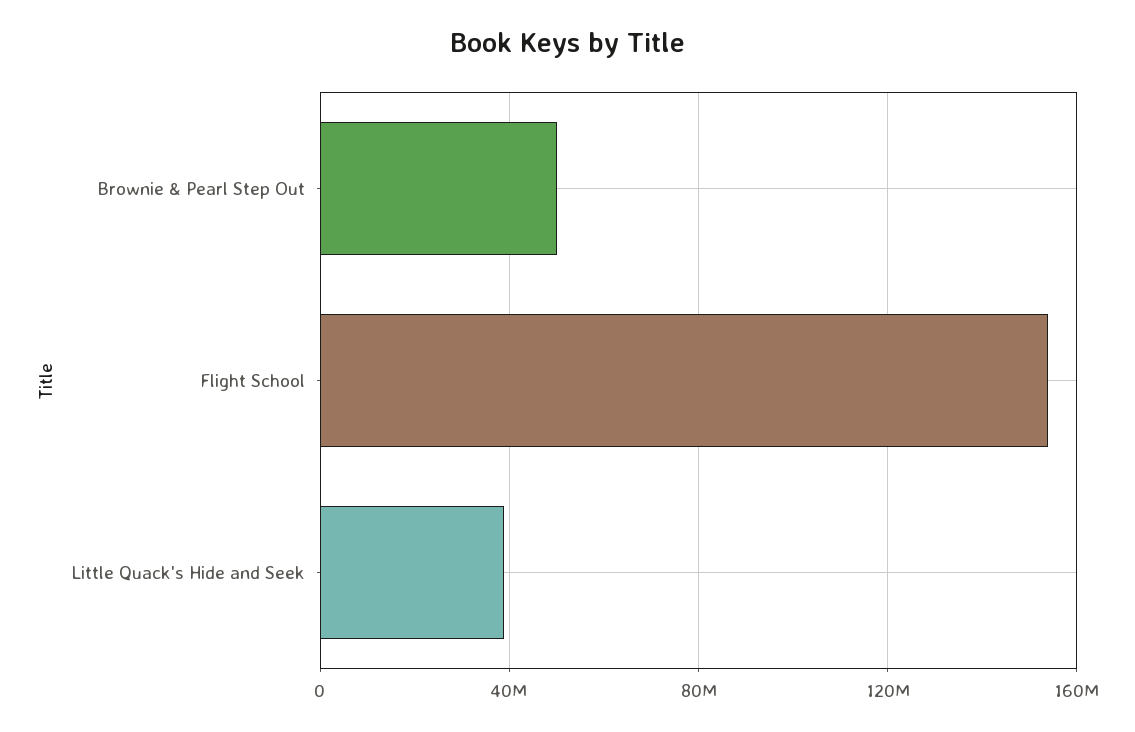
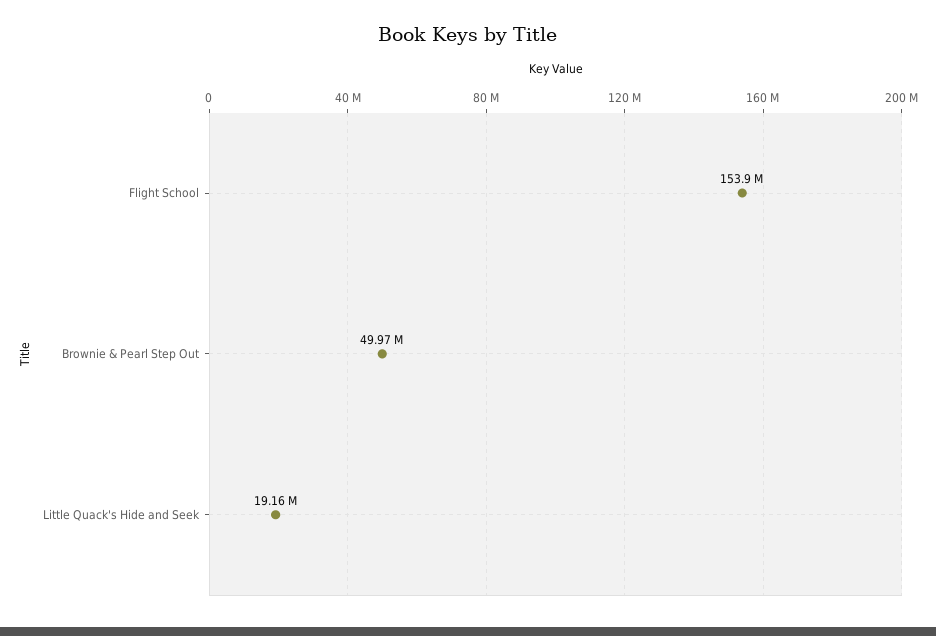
  {
    "Brownie & Pearl Step Out": 49970000,
    "Flight School": 153900000,
-   "Little Quack's Hide and Seek": 40000000
+   "Little Quack's Hide and Seek": 19160000
  }

